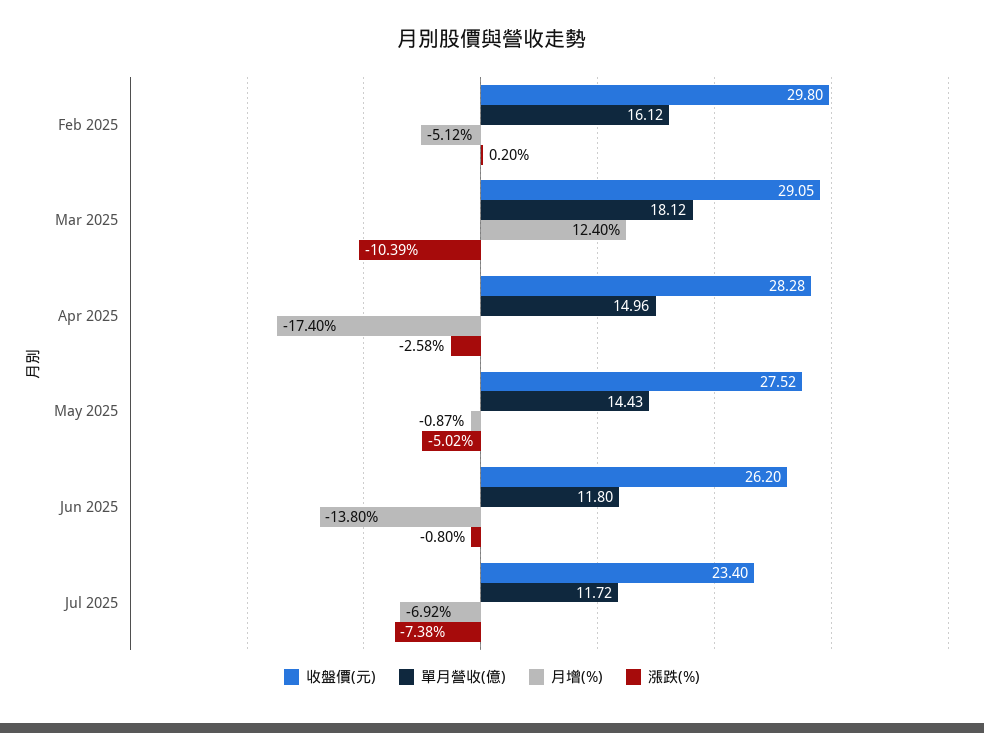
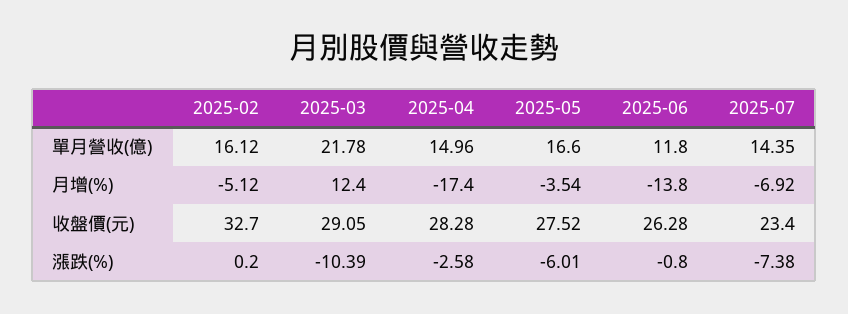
  {
    "收盤價(元)": {
-     "Feb 2025": 29.8,
+     "Feb 2025": 32.7,
      "Mar 2025": 29.05,
      "Apr 2025": 28.28,
      "May 2025": 27.52,
-     "Jun 2025": 26.2,
+     "Jun 2025": 26.28,
      "Jul 2025": 23.4
    },
    "單月營收(億)": {
      "Feb 2025": 16.12,
-     "Mar 2025": 18.12,
+     "Mar 2025": 21.78,
      "Apr 2025": 14.96,
-     "May 2025": 14.43,
+     "May 2025": 16.6,
      "Jun 2025": 11.8,
-     "Jul 2025": 11.72
+     "Jul 2025": 14.35
    },
    "月增(%)": {
      "Feb 2025": -5.12,
      "Mar 2025": 12.4,
      "Apr 2025": -17.4,
-     "May 2025": -0.87,
+     "May 2025": -3.54,
      "Jun 2025": -13.8,
      "Jul 2025": -6.92
    },
    "漲跌(%)": {
      "Feb 2025": 0.2,
      "Mar 2025": -10.39,
      "Apr 2025": -2.58,
-     "May 2025": -5.02,
+     "May 2025": -6.01,
      "Jun 2025": -0.8,
      "Jul 2025": -7.38
    }
  }

